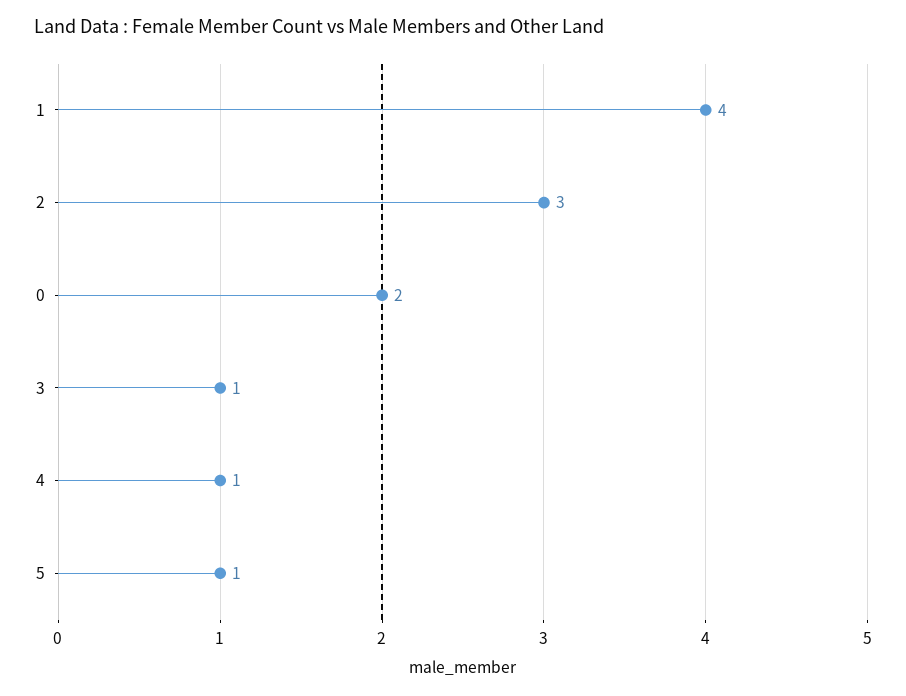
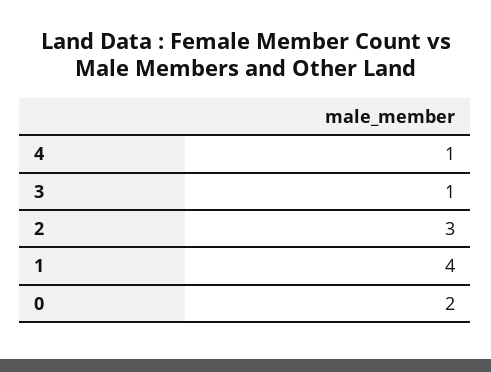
  {
    "1": 4,
    "2": 3,
    "0": 2,
    "3": 1,
-   "4": 1,
+   "4": 1
-   "5": 1
  }

